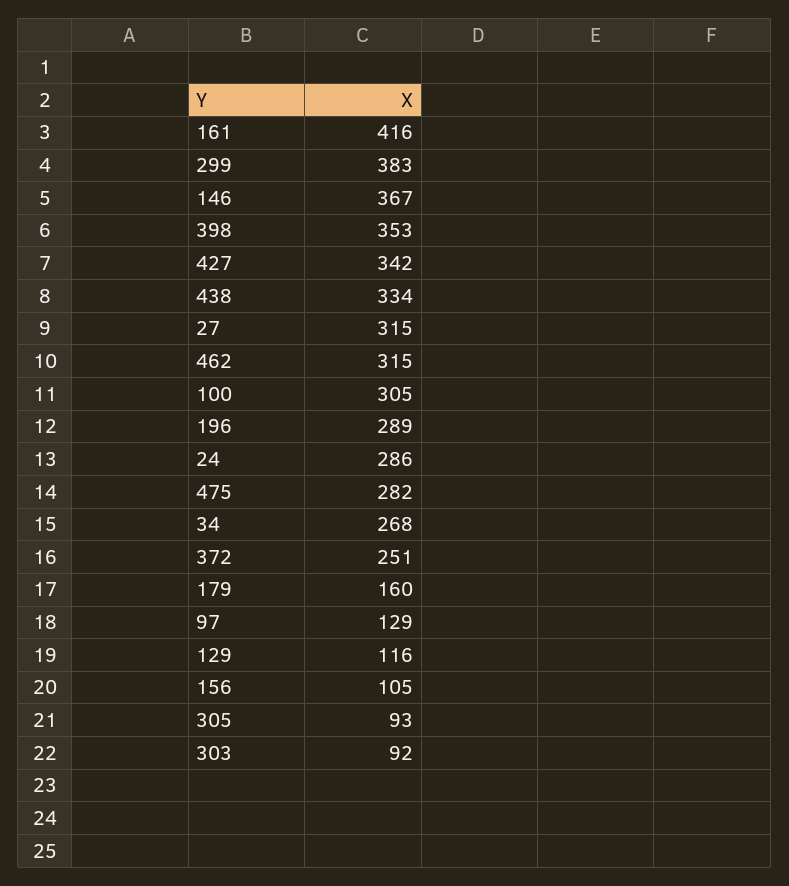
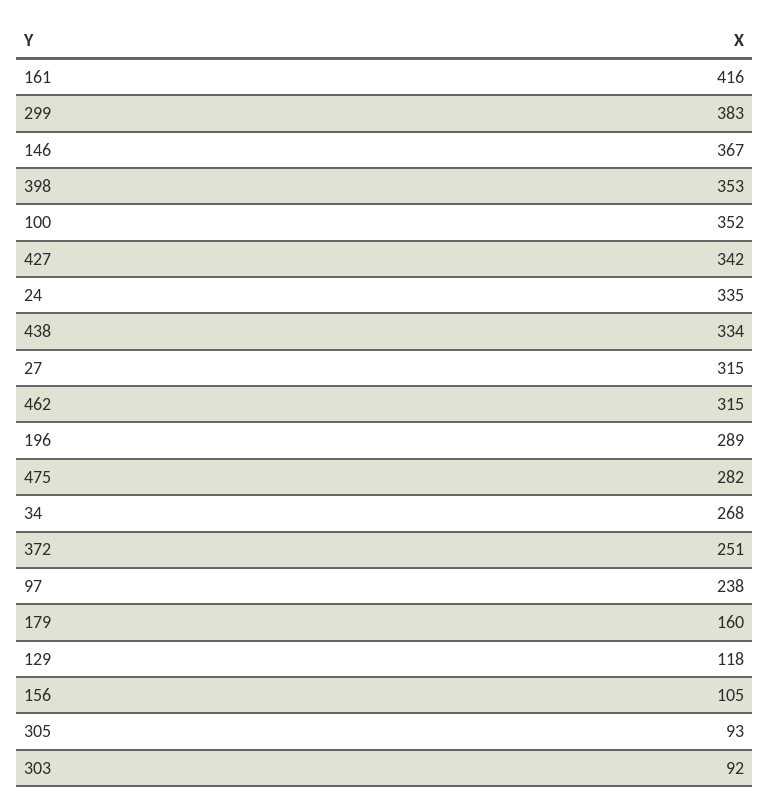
  {
    "161": 416,
    "299": 383,
    "146": 367,
    "398": 353,
    "427": 342,
    "438": 334,
    "27": 315,
    "462": 315,
-   "100": 305,
+   "100": 352,
    "196": 289,
-   "24": 286,
+   "24": 335,
    "475": 282,
    "34": 268,
    "372": 251,
    "179": 160,
-   "97": 129,
+   "97": 238,
-   "129": 116,
+   "129": 118,
    "156": 105,
    "305": 93,
    "303": 92
  }

